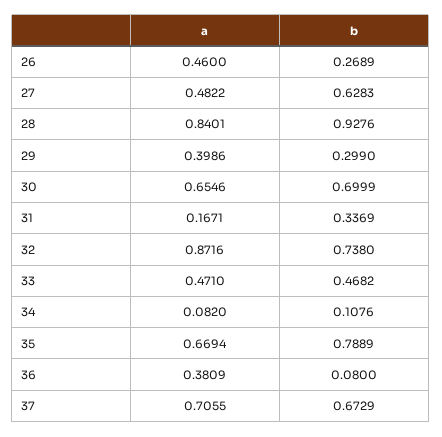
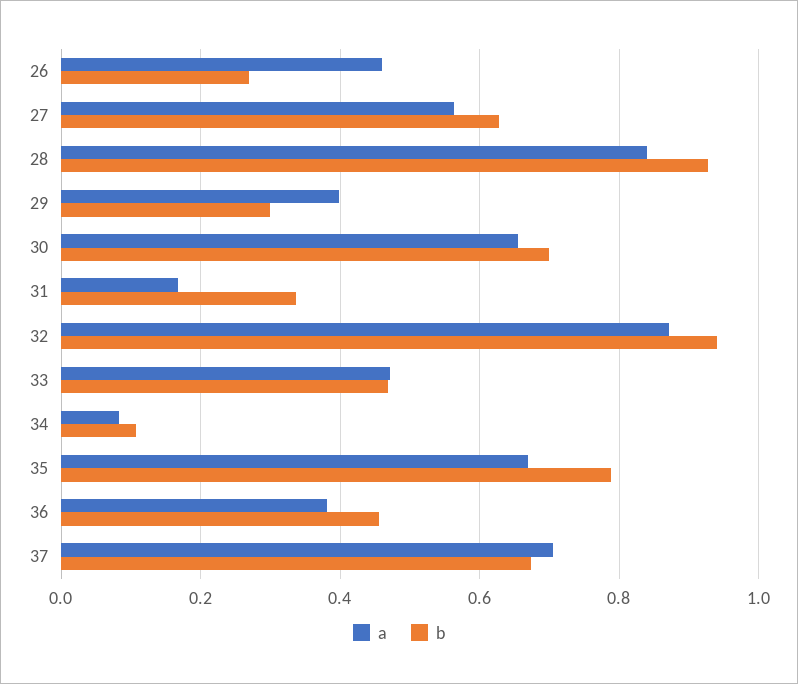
  {
    "a": {
      "26": 0.46,
-     "27": 0.4822,
+     "27": 0.56,
      "28": 0.8401,
      "29": 0.3986,
      "30": 0.6546,
      "31": 0.1671,
      "32": 0.8716,
      "33": 0.471,
      "34": 0.082,
      "35": 0.6694,
      "36": 0.3809,
      "37": 0.7055
    },
    "b": {
      "26": 0.2689,
      "27": 0.6283,
      "28": 0.9276,
      "29": 0.299,
      "30": 0.6999,
      "31": 0.3369,
-     "32": 0.738,
+     "32": 0.94,
      "33": 0.4682,
      "34": 0.1076,
      "35": 0.7889,
-     "36": 0.08,
+     "36": 0.46,
      "37": 0.6729
    }
  }

